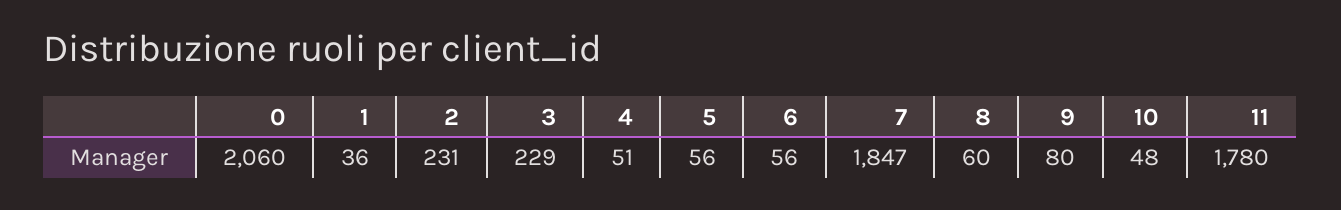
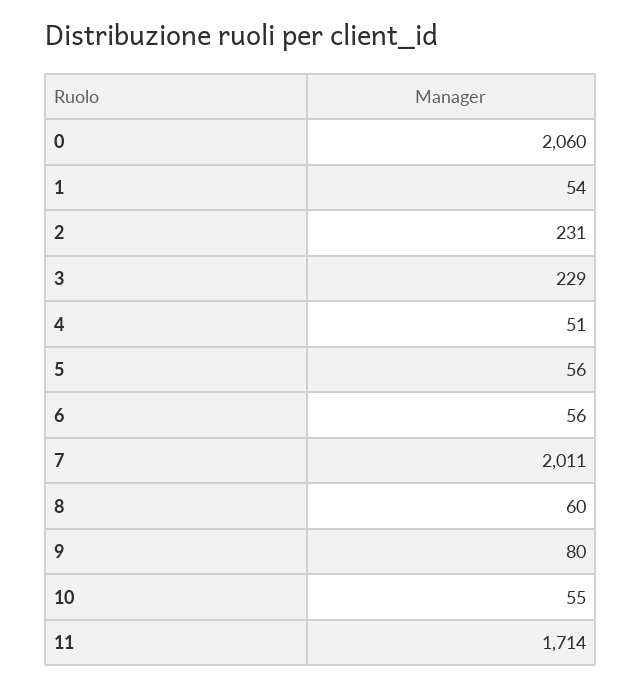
  {
    "0": 2060,
-   "1": 36,
+   "1": 54,
    "2": 231,
    "3": 229,
    "4": 51,
    "5": 56,
    "6": 56,
-   "7": 1847,
+   "7": 2011,
    "8": 60,
    "9": 80,
-   "10": 48,
+   "10": 55,
-   "11": 1780
+   "11": 1714
  }

